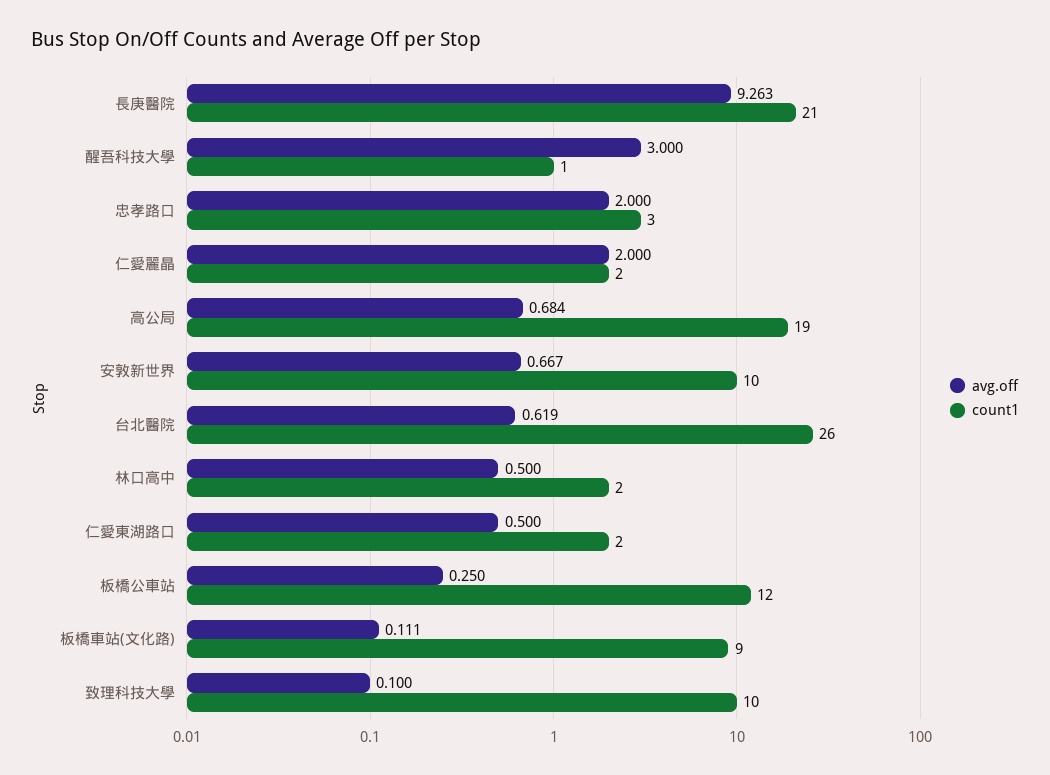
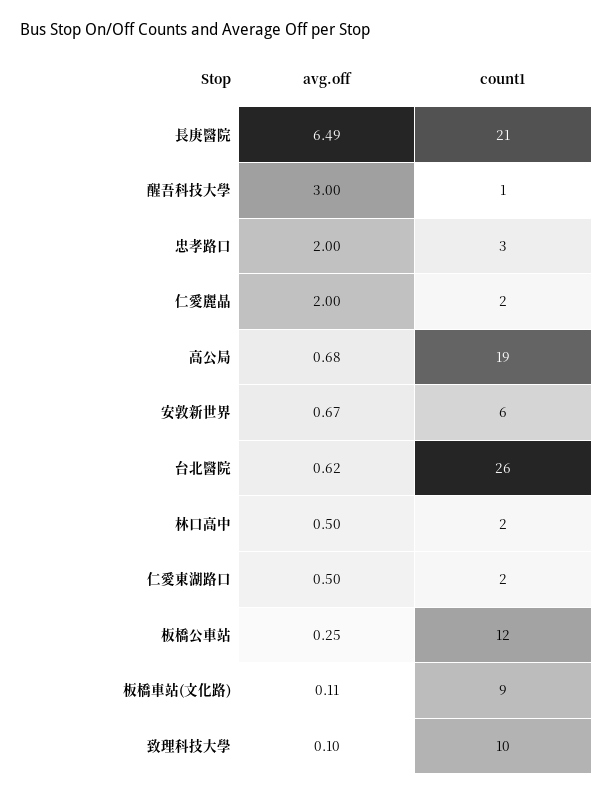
  {
    "avg.off": {
-     "長庚醫院": 9.263,
+     "長庚醫院": 6.49,
      "醒吾科技大學": 3,
      "忠孝路口": 2,
      "仁愛麗晶": 2,
      "高公局": 0.684,
      "安敦新世界": 0.667,
      "台北醫院": 0.619,
      "林口高中": 0.5,
      "仁愛東湖路口": 0.5,
      "板橋公車站": 0.25,
      "板橋車站(文化路)": 0.111,
      "致理科技大學": 0.1
    },
    "count1": {
      "長庚醫院": 21,
      "醒吾科技大學": 1,
      "忠孝路口": 3,
      "仁愛麗晶": 2,
      "高公局": 19,
-     "安敦新世界": 10,
+     "安敦新世界": 6,
      "台北醫院": 26,
      "林口高中": 2,
      "仁愛東湖路口": 2,
      "板橋公車站": 12,
      "板橋車站(文化路)": 9,
      "致理科技大學": 10
    }
  }

